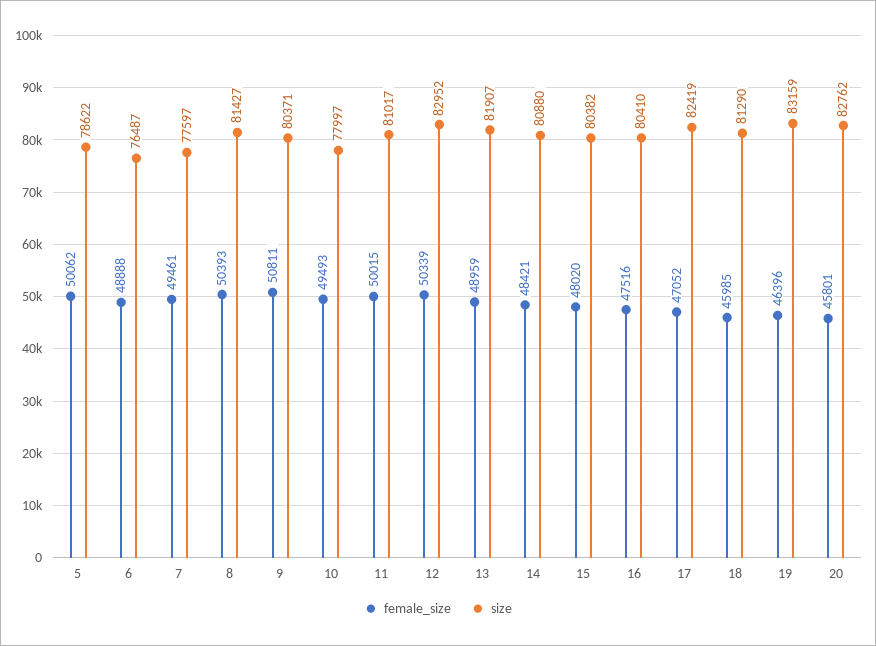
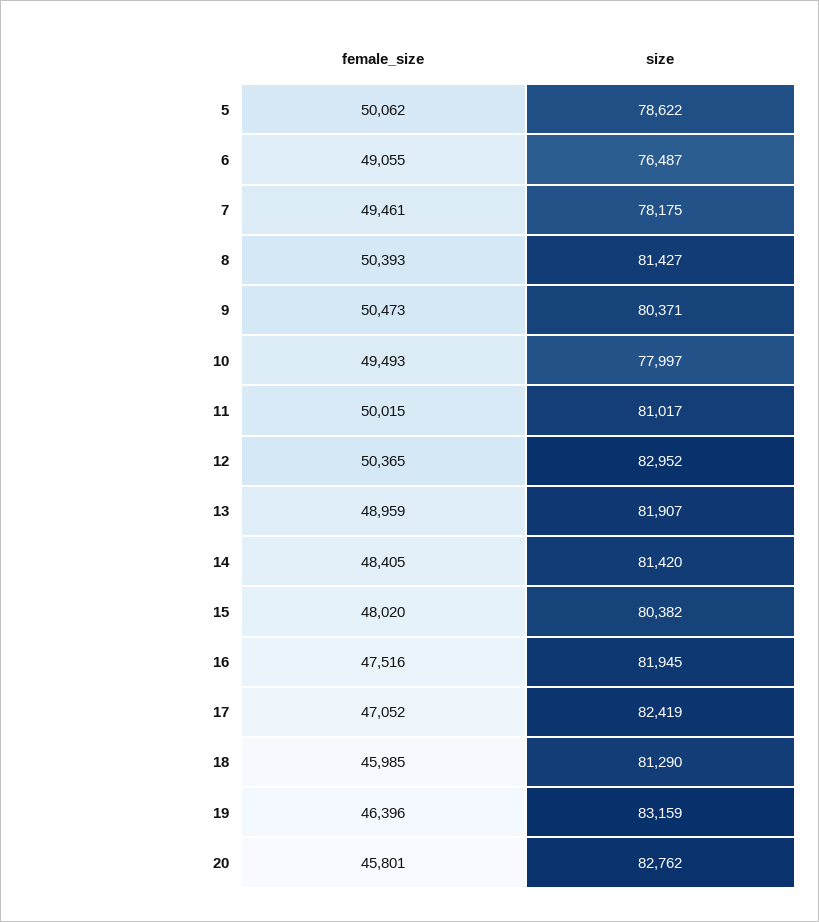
  {
    "female_size": {
      "5": 50062,
-     "6": 48888,
+     "6": 49055,
      "7": 49461,
      "8": 50393,
-     "9": 50811,
+     "9": 50473,
      "10": 49493,
      "11": 50015,
-     "12": 50339,
+     "12": 50365,
      "13": 48959,
-     "14": 48421,
+     "14": 48405,
      "15": 48020,
      "16": 47516,
      "17": 47052,
      "18": 45985,
      "19": 46396,
      "20": 45801
    },
    "size": {
      "5": 78622,
      "6": 76487,
-     "7": 77597,
+     "7": 78175,
      "8": 81427,
      "9": 80371,
      "10": 77997,
      "11": 81017,
      "12": 82952,
      "13": 81907,
-     "14": 80880,
+     "14": 81420,
      "15": 80382,
-     "16": 80410,
+     "16": 81945,
      "17": 82419,
      "18": 81290,
      "19": 83159,
      "20": 82762
    }
  }

